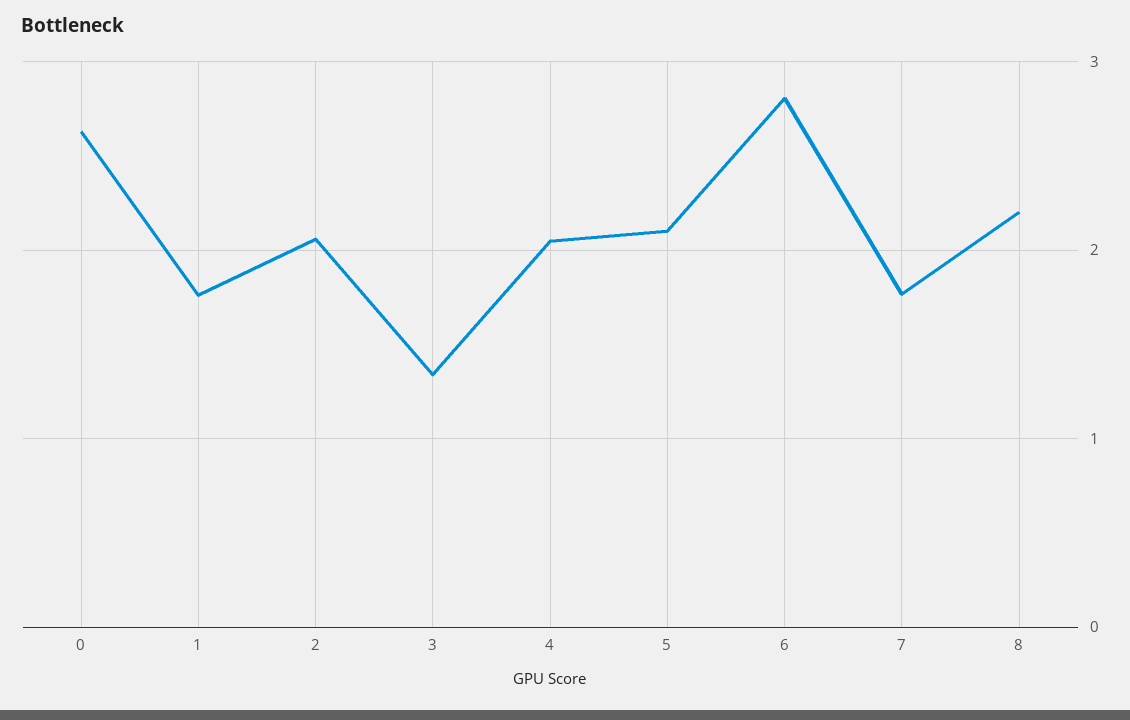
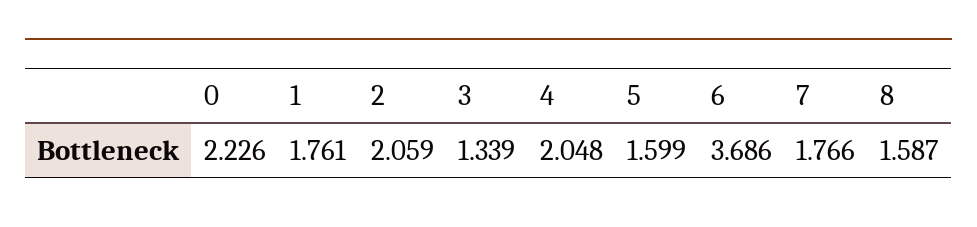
  {
-   "0": 2.6,
+   "0": 2.226,
    "1": 1.761,
    "2": 2.059,
    "3": 1.339,
    "4": 2.048,
-   "5": 2.1,
+   "5": 1.599,
-   "6": 2.8,
+   "6": 3.686,
    "7": 1.766,
-   "8": 2.2
+   "8": 1.587
  }

